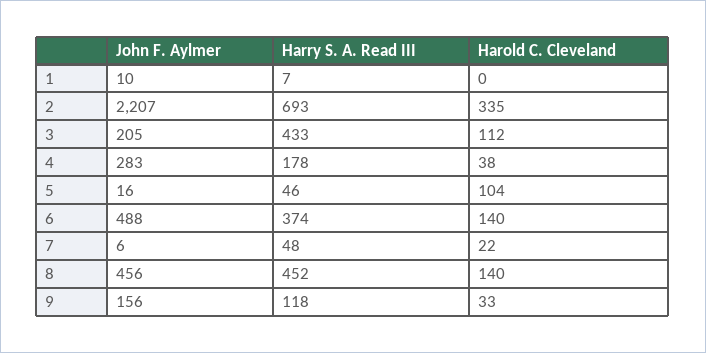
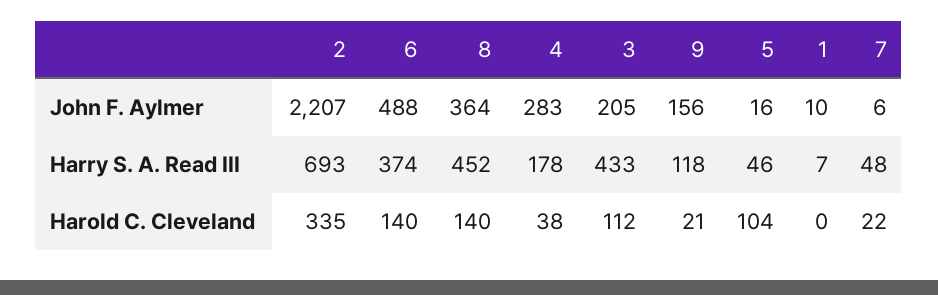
  {
    "John F. Aylmer": {
      "1": 10,
      "2": 2207,
      "3": 205,
      "4": 283,
      "5": 16,
      "6": 488,
      "7": 6,
-     "8": 456,
+     "8": 364,
      "9": 156
    },
    "Harry S. A. Read III": {
      "1": 7,
      "2": 693,
      "3": 433,
      "4": 178,
      "5": 46,
      "6": 374,
      "7": 48,
      "8": 452,
      "9": 118
    },
    "Harold C. Cleveland": {
      "1": 0,
      "2": 335,
      "3": 112,
      "4": 38,
      "5": 104,
      "6": 140,
      "7": 22,
      "8": 140,
-     "9": 33
+     "9": 21
    }
  }

